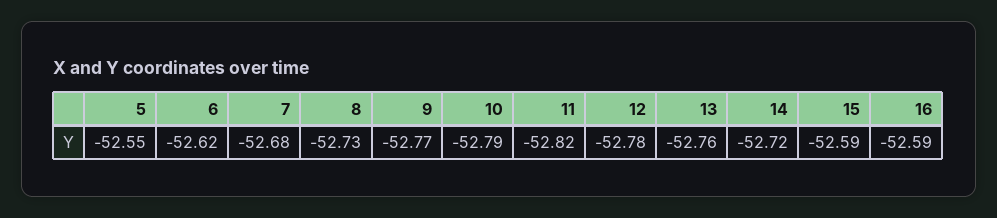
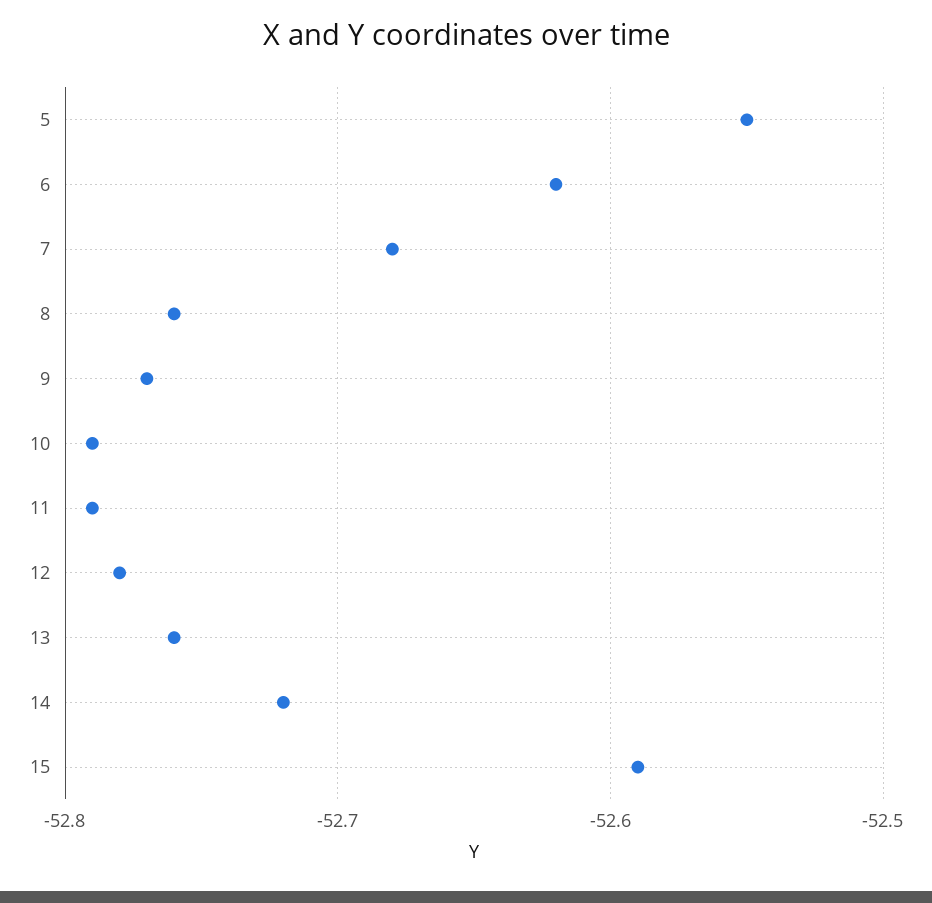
  {
    "5": -52.55,
    "6": -52.62,
    "7": -52.68,
-   "8": -52.73,
+   "8": -52.76,
    "9": -52.77,
    "10": -52.79,
-   "11": -52.82,
+   "11": -52.79,
    "12": -52.78,
    "13": -52.76,
    "14": -52.72,
-   "15": -52.59,
+   "15": -52.59
-   "16": -52.59
  }

